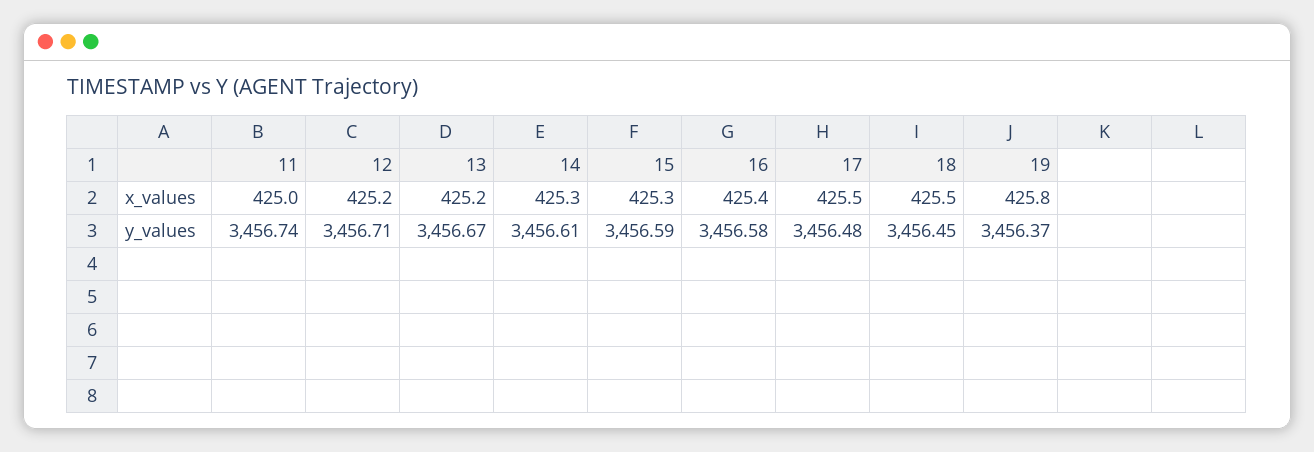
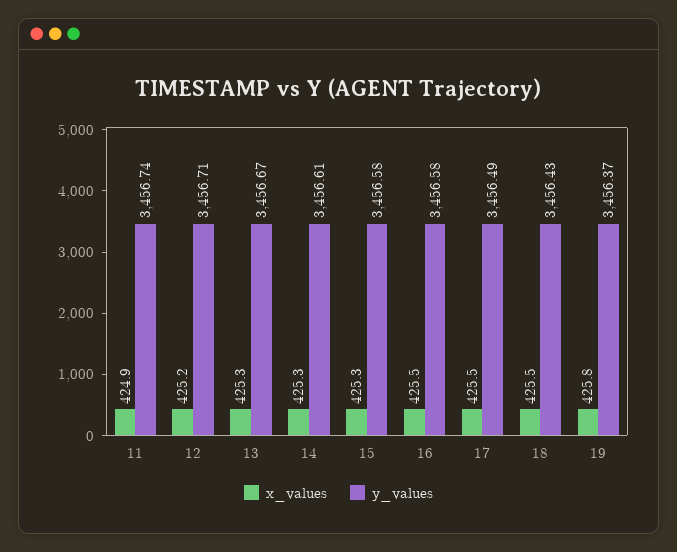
  {
    "x_values": {
-     "11": 425,
+     "11": 424.9,
      "12": 425.2,
-     "13": 425.2,
+     "13": 425.3,
      "14": 425.3,
      "15": 425.3,
-     "16": 425.4,
+     "16": 425.5,
      "17": 425.5,
      "18": 425.5,
      "19": 425.8
    },
    "y_values": {
      "11": 3456.74,
      "12": 3456.71,
      "13": 3456.67,
      "14": 3456.61,
-     "15": 3456.59,
+     "15": 3456.58,
      "16": 3456.58,
-     "17": 3456.48,
+     "17": 3456.49,
-     "18": 3456.45,
+     "18": 3456.43,
      "19": 3456.37
    }
  }

